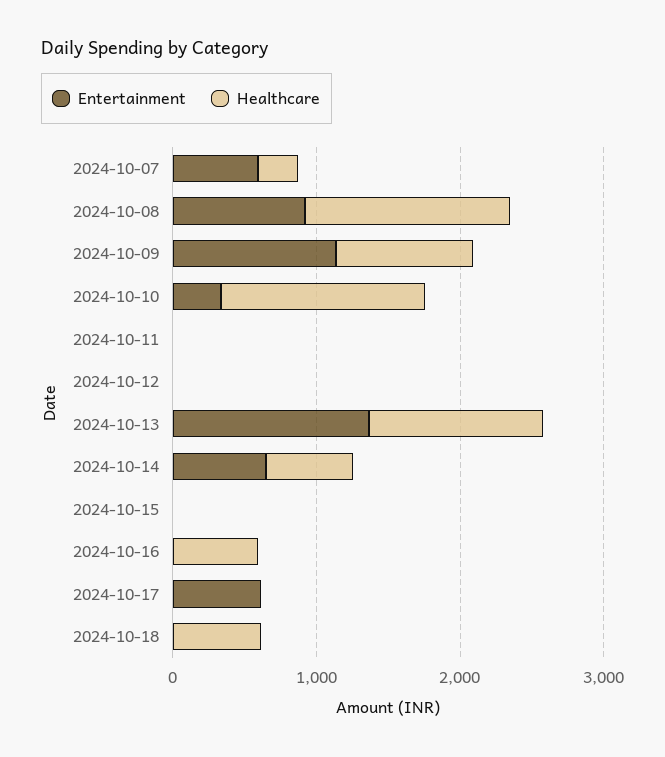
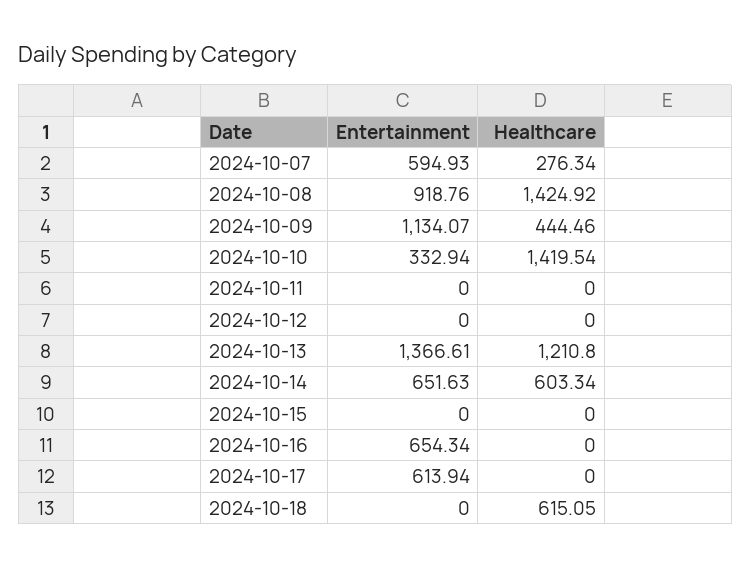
  {
    "Entertainment": {
      "2024-10-07": 594.93,
      "2024-10-08": 918.76,
      "2024-10-09": 1134.07,
      "2024-10-10": 332.94,
      "2024-10-11": 0,
      "2024-10-12": 0,
      "2024-10-13": 1366.61,
      "2024-10-14": 651.63,
      "2024-10-15": 0,
-     "2024-10-16": 0,
+     "2024-10-16": 654.34,
      "2024-10-17": 613.94,
      "2024-10-18": 0
    },
    "Healthcare": {
      "2024-10-07": 276.34,
      "2024-10-08": 1424.92,
-     "2024-10-09": 1000,
+     "2024-10-09": 444.46,
      "2024-10-10": 1419.54,
      "2024-10-11": 0,
      "2024-10-12": 0,
      "2024-10-13": 1210.8,
      "2024-10-14": 603.34,
      "2024-10-15": 0,
-     "2024-10-16": 600,
+     "2024-10-16": 0,
      "2024-10-17": 0,
      "2024-10-18": 615.05
    }
  }

